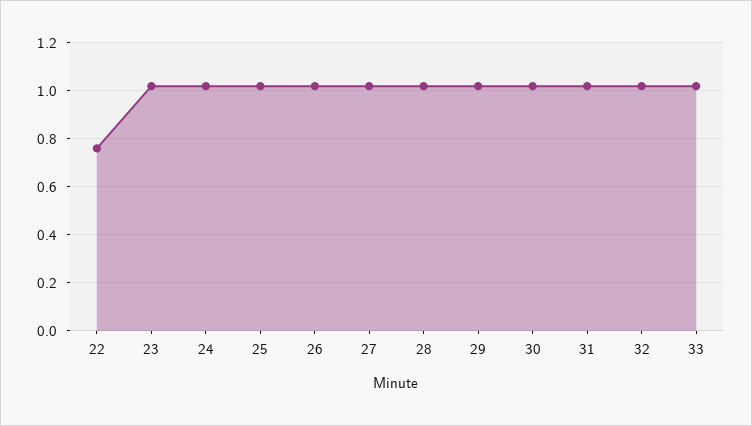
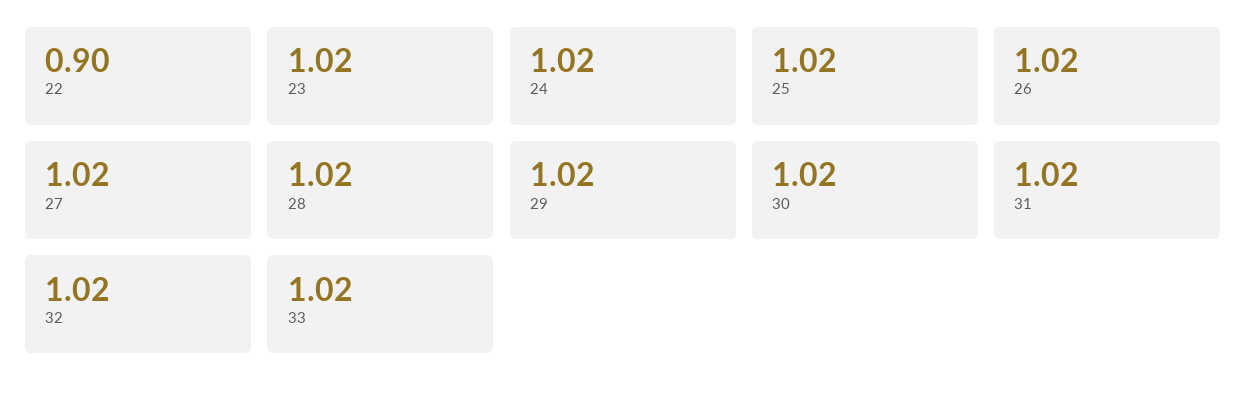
  {
-   "22": 0.75,
+   "22": 0.9,
    "23": 1.02,
    "24": 1.02,
    "25": 1.02,
    "26": 1.02,
    "27": 1.02,
    "28": 1.02,
    "29": 1.02,
    "30": 1.02,
    "31": 1.02,
    "32": 1.02,
    "33": 1.02
  }

